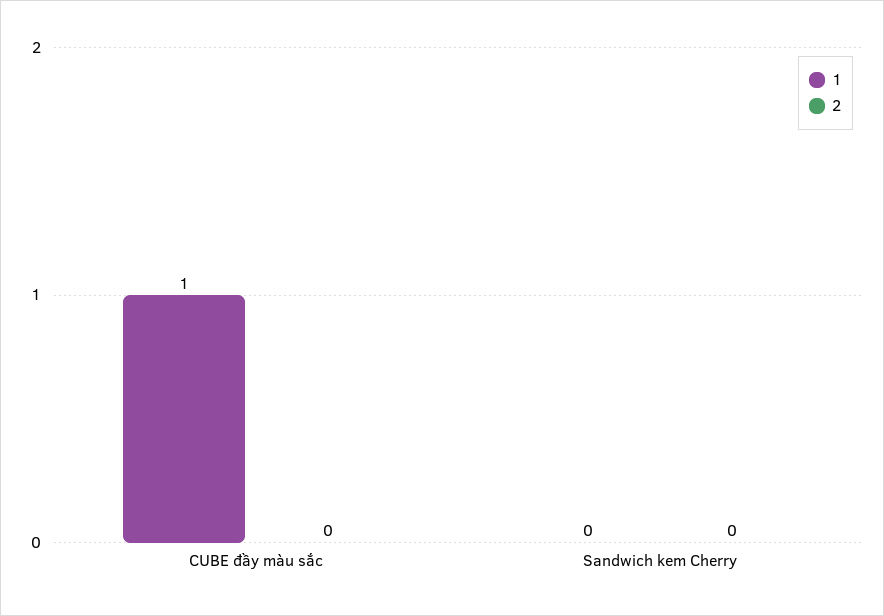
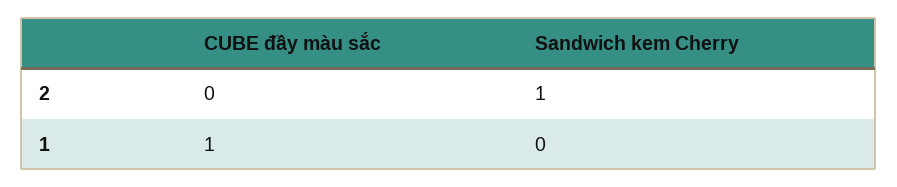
  {
    "1": {
      "CUBE đầy màu sắc": 1,
      "Sandwich kem Cherry": 0
    },
    "2": {
      "CUBE đầy màu sắc": 0,
-     "Sandwich kem Cherry": 0
+     "Sandwich kem Cherry": 1
    }
  }

